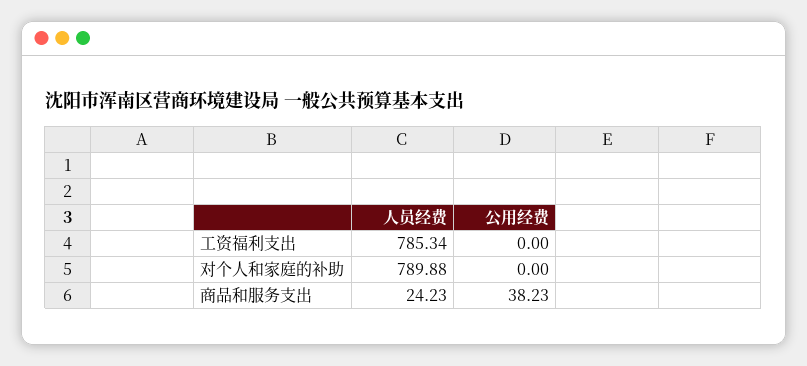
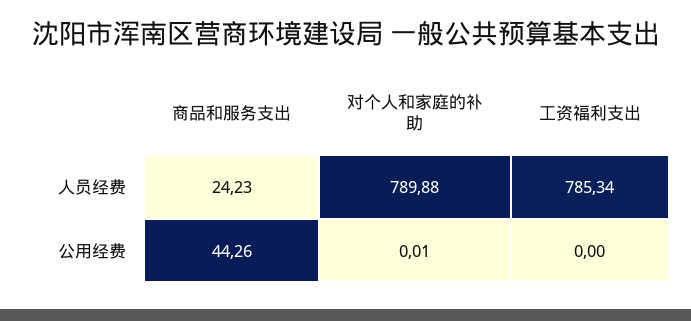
  {
    "人员经费": {
      "工资福利支出": 785.34,
      "对个人和家庭的补助": 789.88,
      "商品和服务支出": 24.23
    },
    "公用经费": {
      "工资福利支出": 0,
-     "对个人和家庭的补助": 0,
+     "对个人和家庭的补助": 0.01,
-     "商品和服务支出": 38.23
+     "商品和服务支出": 44.26
    }
  }

